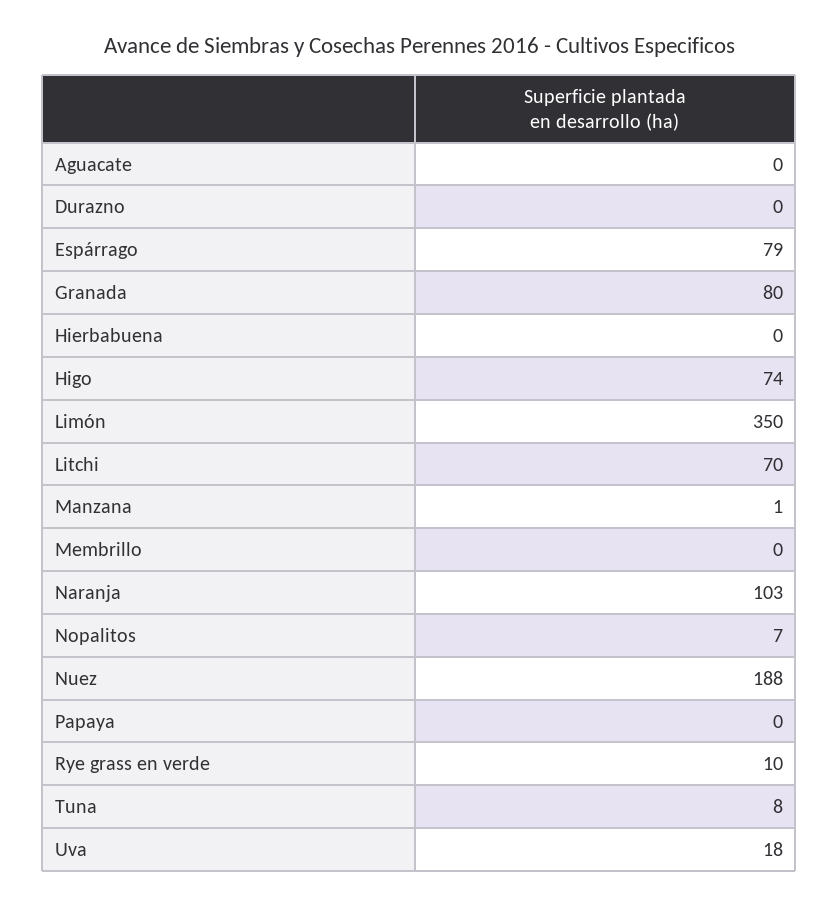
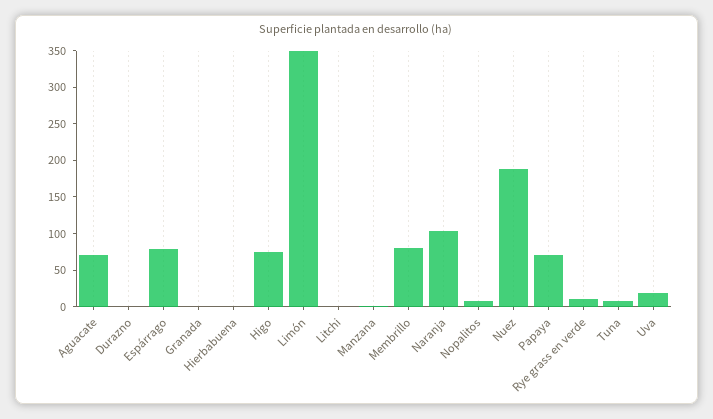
  {
-   "Aguacate": 0,
+   "Aguacate": 75,
    "Durazno": 0,
    "Espárrago": 79,
-   "Granada": 80,
+   "Granada": 0,
    "Hierbabuena": 0,
    "Higo": 74,
    "Limón": 350,
-   "Litchi": 70,
+   "Litchi": 0,
    "Manzana": 1,
-   "Membrillo": 0,
+   "Membrillo": 75,
    "Naranja": 103,
    "Nopalitos": 7,
    "Nuez": 188,
-   "Papaya": 0,
+   "Papaya": 75,
    "Rye grass en verde": 10,
    "Tuna": 8,
    "Uva": 18
  }

